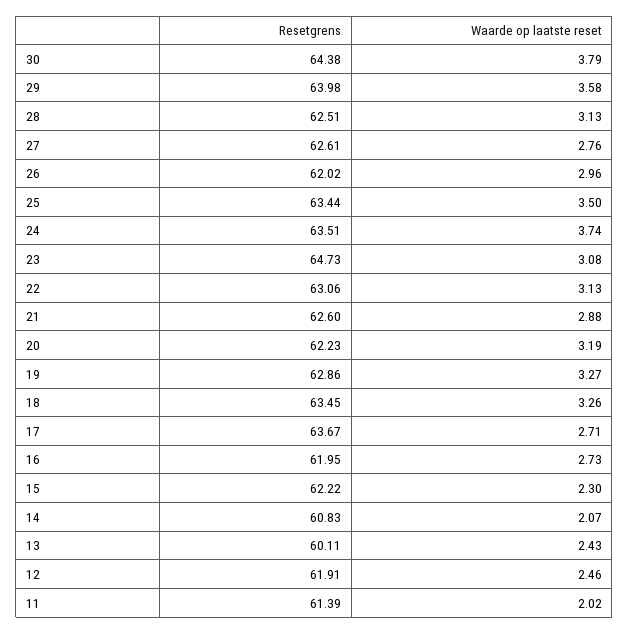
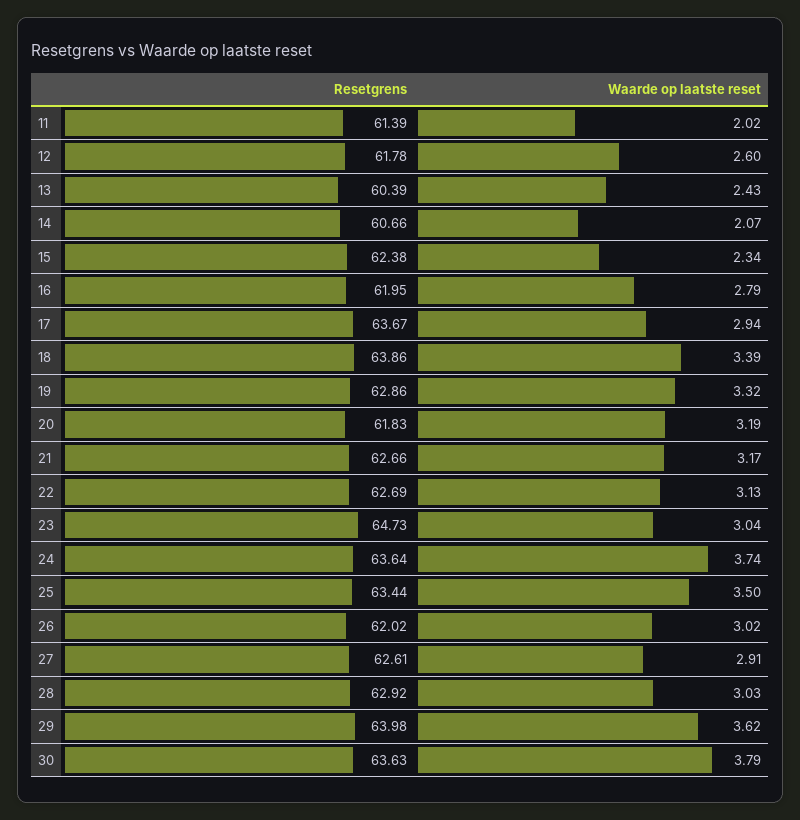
  {
    "Resetgrens": {
-     "30": 64.38,
+     "30": 63.63,
      "29": 63.98,
-     "28": 62.51,
+     "28": 62.92,
      "27": 62.61,
      "26": 62.02,
      "25": 63.44,
-     "24": 63.51,
+     "24": 63.64,
      "23": 64.73,
-     "22": 63.06,
+     "22": 62.69,
-     "21": 62.6,
+     "21": 62.66,
-     "20": 62.23,
+     "20": 61.83,
      "19": 62.86,
-     "18": 63.45,
+     "18": 63.86,
      "17": 63.67,
      "16": 61.95,
-     "15": 62.22,
+     "15": 62.38,
-     "14": 60.83,
+     "14": 60.66,
-     "13": 60.11,
+     "13": 60.39,
-     "12": 61.91,
+     "12": 61.78,
      "11": 61.39
    },
    "Waarde op laatste reset": {
      "30": 3.79,
-     "29": 3.58,
+     "29": 3.62,
-     "28": 3.13,
+     "28": 3.03,
-     "27": 2.76,
+     "27": 2.91,
-     "26": 2.96,
+     "26": 3.02,
      "25": 3.5,
      "24": 3.74,
-     "23": 3.08,
+     "23": 3.04,
      "22": 3.13,
-     "21": 2.88,
+     "21": 3.17,
      "20": 3.19,
-     "19": 3.27,
+     "19": 3.32,
-     "18": 3.26,
+     "18": 3.39,
-     "17": 2.71,
+     "17": 2.94,
-     "16": 2.73,
+     "16": 2.79,
-     "15": 2.3,
+     "15": 2.34,
      "14": 2.07,
      "13": 2.43,
-     "12": 2.46,
+     "12": 2.6,
      "11": 2.02
    }
  }

